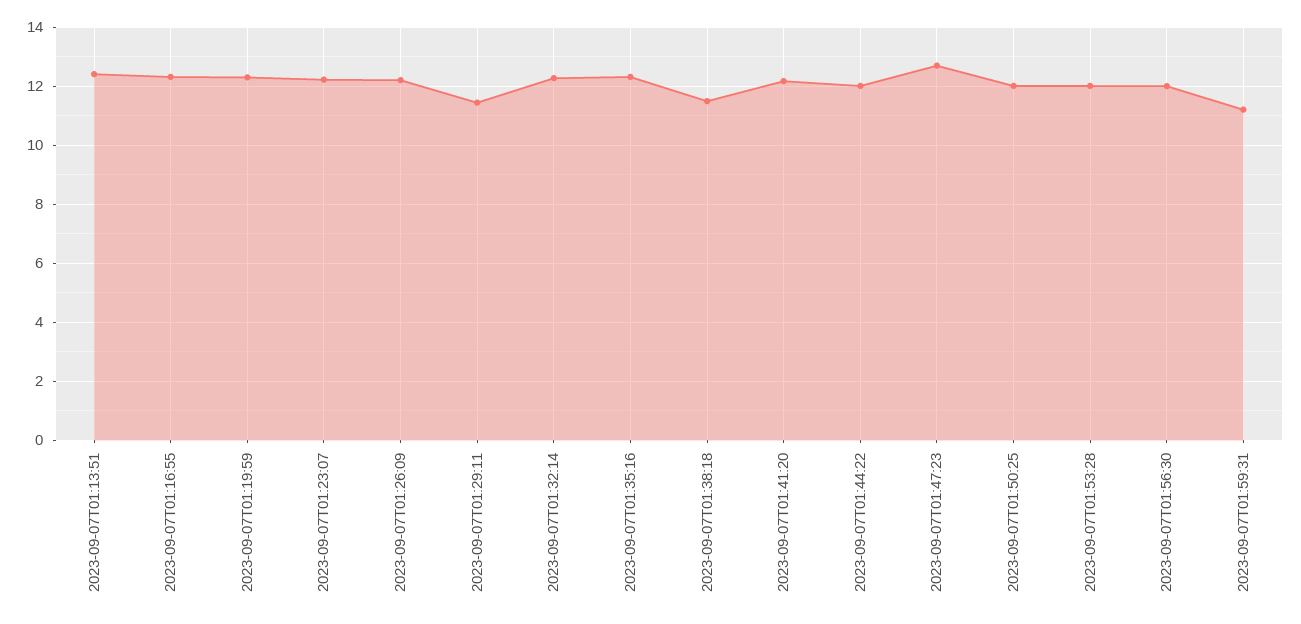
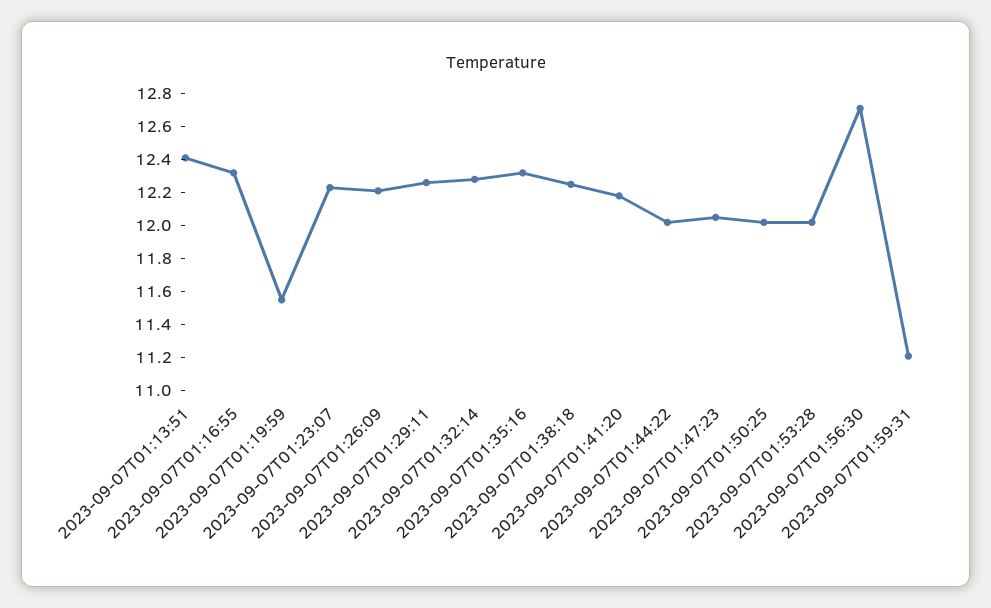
  {
    "2023-09-07T01:13:51": 12.4,
    "2023-09-07T01:16:55": 12.3,
-   "2023-09-07T01:19:59": 12.25,
+   "2023-09-07T01:19:59": 11.55,
    "2023-09-07T01:23:07": 12.25,
    "2023-09-07T01:26:09": 12.2,
-   "2023-09-07T01:29:11": 11.5,
+   "2023-09-07T01:29:11": 12.25,
    "2023-09-07T01:32:14": 12.3,
    "2023-09-07T01:35:16": 12.3,
-   "2023-09-07T01:38:18": 11.5,
+   "2023-09-07T01:38:18": 12.25,
    "2023-09-07T01:41:20": 12.2,
    "2023-09-07T01:44:22": 12,
-   "2023-09-07T01:47:23": 12.75,
+   "2023-09-07T01:47:23": 12.05,
    "2023-09-07T01:50:25": 12,
    "2023-09-07T01:53:28": 12,
-   "2023-09-07T01:56:30": 12,
+   "2023-09-07T01:56:30": 12.7,
    "2023-09-07T01:59:31": 11.2
  }

